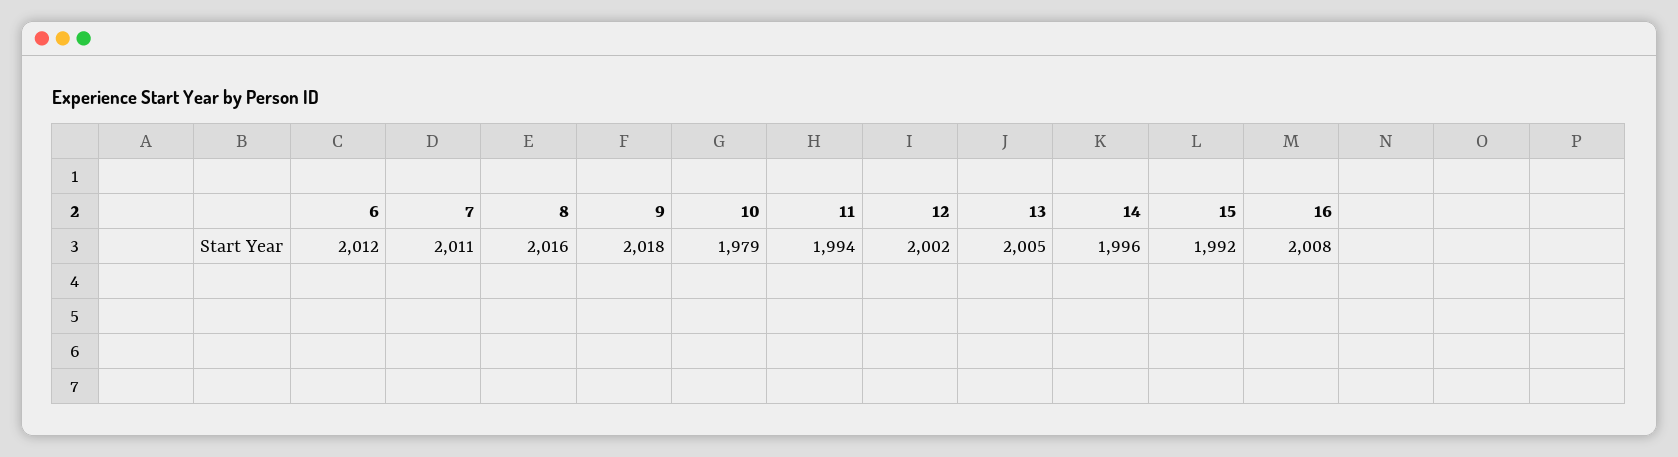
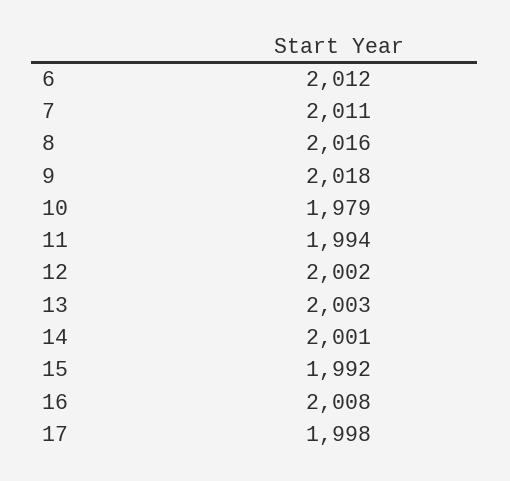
  {
    "6": 2012,
    "7": 2011,
    "8": 2016,
    "9": 2018,
    "10": 1979,
    "11": 1994,
    "12": 2002,
-   "13": 2005,
+   "13": 2003,
-   "14": 1996,
+   "14": 2001,
    "15": 1992,
-   "16": 2008
+   "16": 2008,
+   "17": 1998
  }

